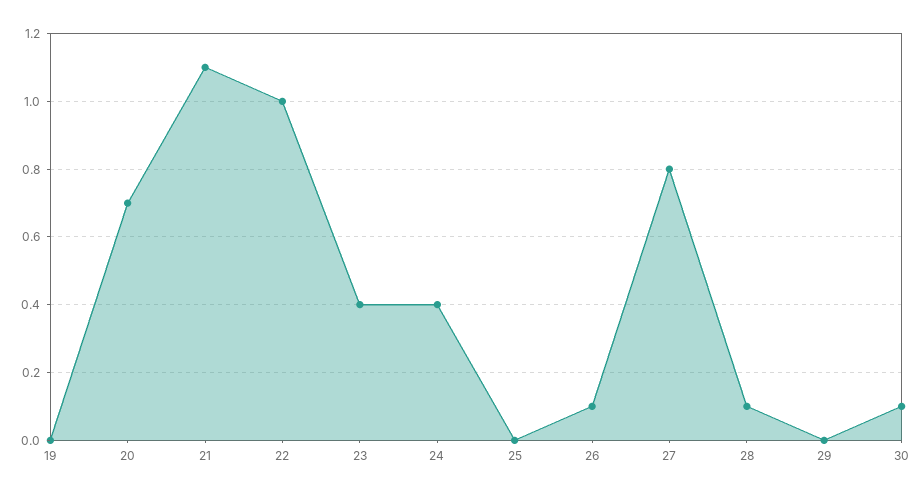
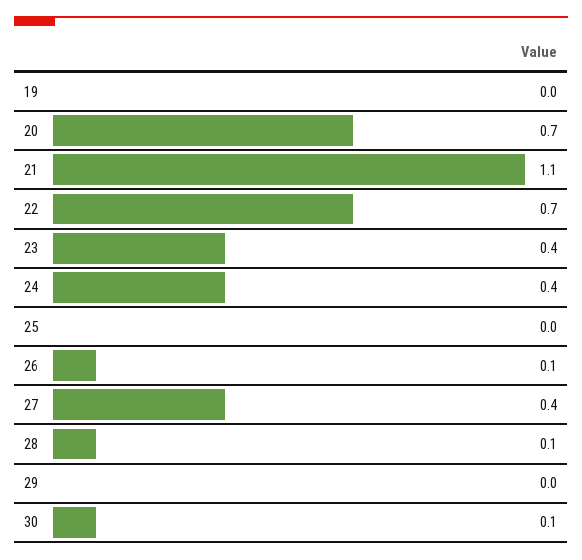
  {
    "19": 0,
    "20": 0.7,
    "21": 1.1,
-   "22": 1,
+   "22": 0.7,
    "23": 0.4,
    "24": 0.4,
    "25": 0,
    "26": 0.1,
-   "27": 0.8,
+   "27": 0.4,
    "28": 0.1,
    "29": 0,
    "30": 0.1
  }

